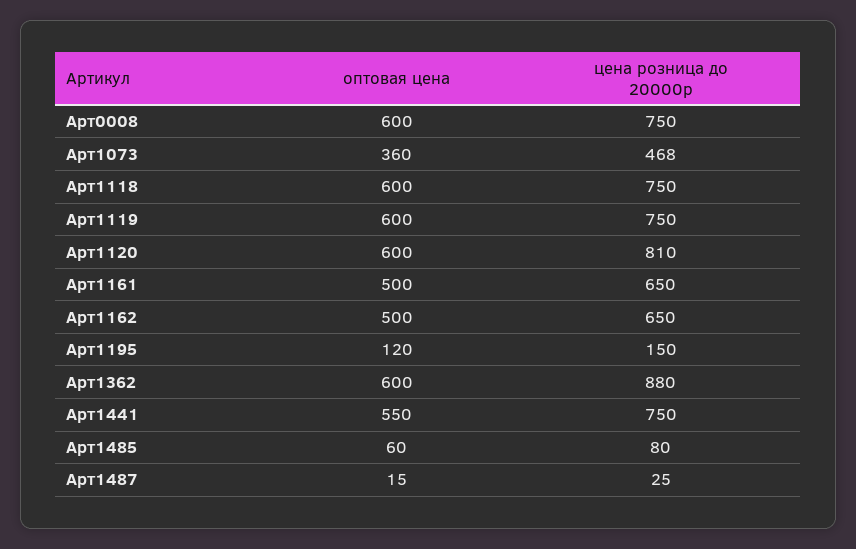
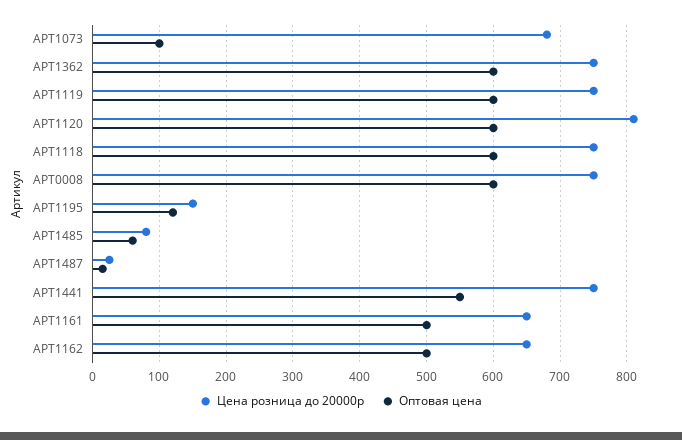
  {
    "оптовая цена": {
      "Арт0008": 600,
-     "Арт1073": 360,
+     "Арт1073": 100,
      "Арт1118": 600,
      "Арт1119": 600,
      "Арт1120": 600,
      "Арт1161": 500,
      "Арт1162": 500,
      "Арт1195": 120,
      "Арт1362": 600,
      "Арт1441": 550,
      "Арт1485": 60,
      "Арт1487": 15
    },
    "цена розница до 20000р": {
      "Арт0008": 750,
-     "Арт1073": 468,
+     "Арт1073": 680,
      "Арт1118": 750,
      "Арт1119": 750,
      "Арт1120": 810,
      "Арт1161": 650,
      "Арт1162": 650,
      "Арт1195": 150,
-     "Арт1362": 880,
+     "Арт1362": 750,
      "Арт1441": 750,
      "Арт1485": 80,
      "Арт1487": 25
    }
  }

